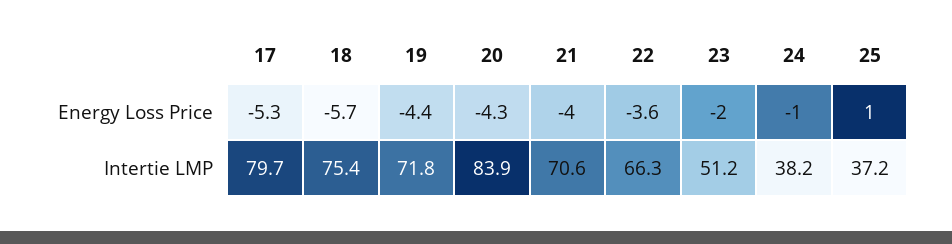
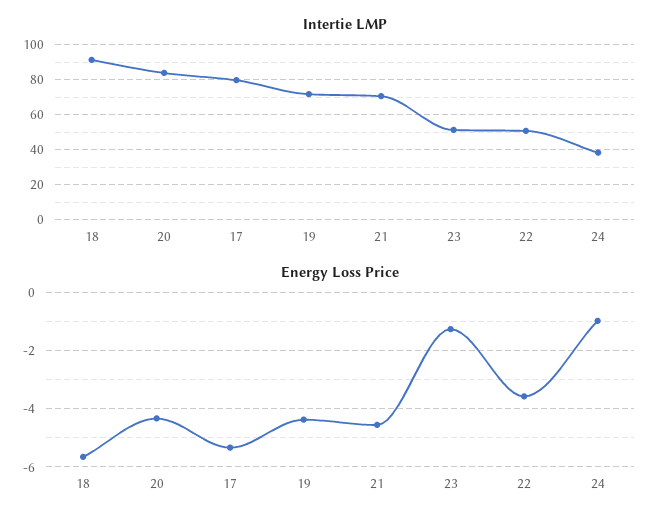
  {
    "Energy Loss Price": {
      "17": -5.3,
      "18": -5.7,
      "19": -4.4,
      "20": -4.3,
-     "21": -4,
+     "21": -4.5,
      "22": -3.6,
-     "23": -2,
+     "23": -1.25,
-     "24": -1,
+     "24": -1
-     "25": 1
    },
    "Intertie LMP": {
      "17": 79.7,
-     "18": 75.4,
+     "18": 90,
      "19": 71.8,
      "20": 83.9,
      "21": 70.6,
-     "22": 66.3,
+     "22": 50,
      "23": 51.2,
-     "24": 38.2,
+     "24": 38.2
-     "25": 37.2
    }
  }

